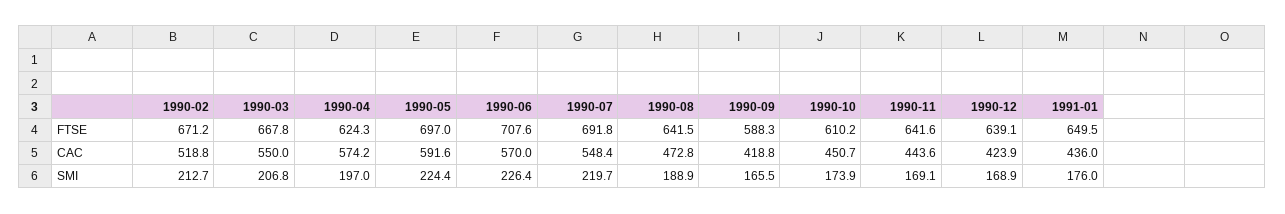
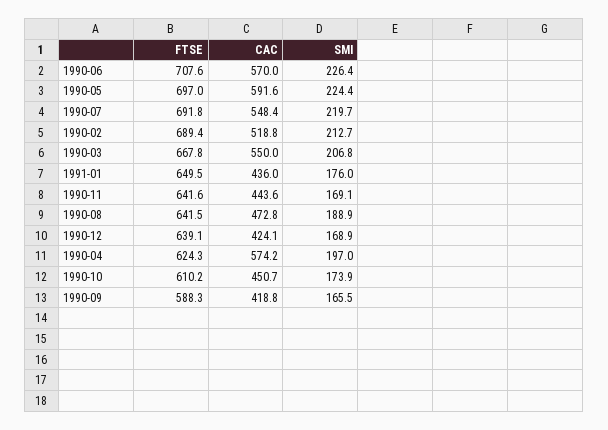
  {
    "1990-02": {
-     "FTSE": 671.2,
+     "FTSE": 689.4,
      "CAC": 518.8,
      "SMI": 212.7
    },
    "1990-03": {
      "FTSE": 667.8,
      "CAC": 550,
      "SMI": 206.8
    },
    "1990-04": {
      "FTSE": 624.3,
      "CAC": 574.2,
      "SMI": 197
    },
    "1990-05": {
      "FTSE": 697,
      "CAC": 591.6,
      "SMI": 224.4
    },
    "1990-06": {
      "FTSE": 707.6,
      "CAC": 570,
      "SMI": 226.4
    },
    "1990-07": {
      "FTSE": 691.8,
      "CAC": 548.4,
      "SMI": 219.7
    },
    "1990-08": {
      "FTSE": 641.5,
      "CAC": 472.8,
      "SMI": 188.9
    },
    "1990-09": {
      "FTSE": 588.3,
      "CAC": 418.8,
      "SMI": 165.5
    },
    "1990-10": {
      "FTSE": 610.2,
      "CAC": 450.7,
      "SMI": 173.9
    },
    "1990-11": {
      "FTSE": 641.6,
      "CAC": 443.6,
      "SMI": 169.1
    },
    "1990-12": {
      "FTSE": 639.1,
-     "CAC": 423.9,
+     "CAC": 424.1,
      "SMI": 168.9
    },
    "1991-01": {
      "FTSE": 649.5,
      "CAC": 436,
      "SMI": 176
    }
  }

